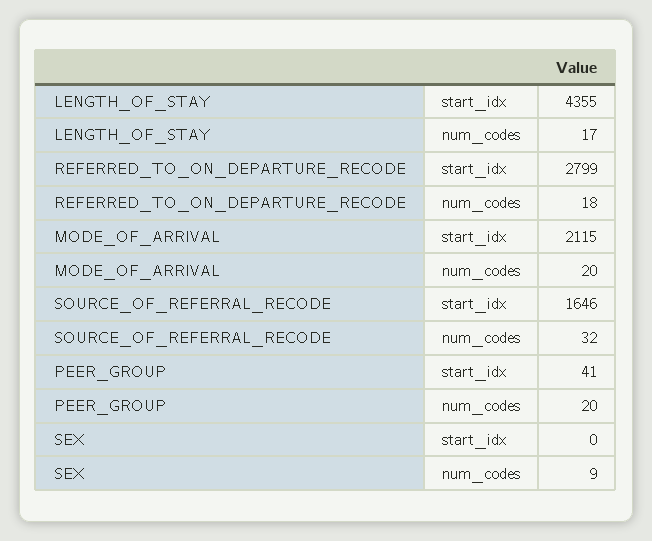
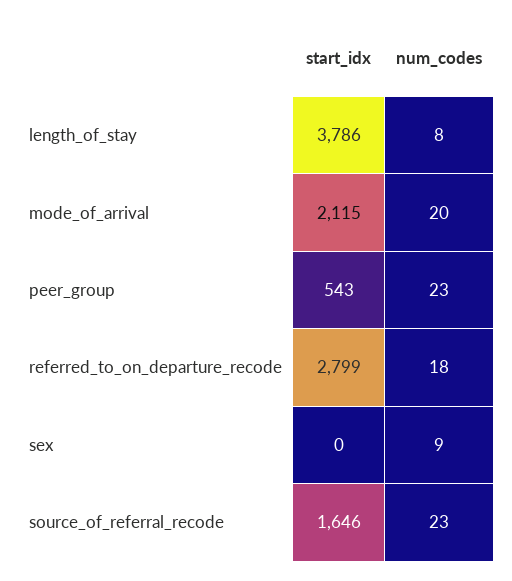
  {
    "LENGTH_OF_STAY": {
-     "start_idx": 4355,
+     "start_idx": 3786,
-     "num_codes": 17
+     "num_codes": 8
    },
    "REFERRED_TO_ON_DEPARTURE_RECODE": {
      "start_idx": 2799,
      "num_codes": 18
    },
    "MODE_OF_ARRIVAL": {
      "start_idx": 2115,
      "num_codes": 20
    },
    "SOURCE_OF_REFERRAL_RECODE": {
      "start_idx": 1646,
-     "num_codes": 32
+     "num_codes": 23
    },
    "PEER_GROUP": {
-     "start_idx": 41,
+     "start_idx": 543,
-     "num_codes": 20
+     "num_codes": 23
    },
    "SEX": {
      "start_idx": 0,
      "num_codes": 9
    }
  }

